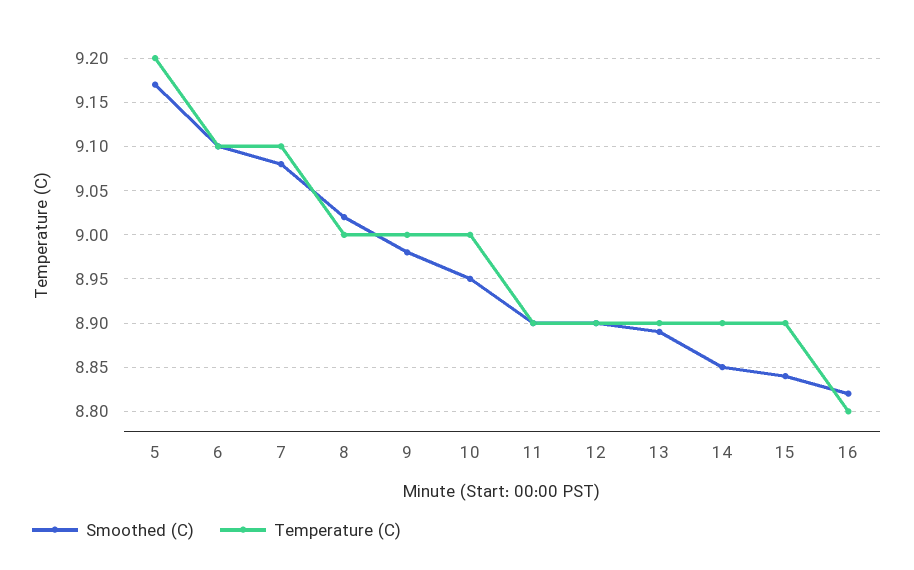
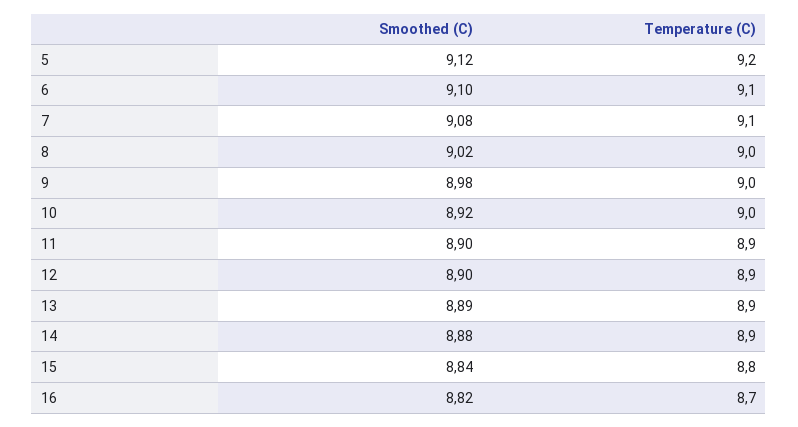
  {
    "Smoothed (C)": {
-     "5": 9.17,
+     "5": 9.12,
      "6": 9.1,
      "7": 9.08,
      "8": 9.02,
      "9": 8.98,
-     "10": 8.95,
+     "10": 8.92,
      "11": 8.9,
      "12": 8.9,
      "13": 8.89,
-     "14": 8.85,
+     "14": 8.88,
      "15": 8.84,
      "16": 8.82
    },
    "Temperature (C)": {
      "5": 9.2,
      "6": 9.1,
      "7": 9.1,
      "8": 9,
      "9": 9,
      "10": 9,
      "11": 8.9,
      "12": 8.9,
      "13": 8.9,
      "14": 8.9,
-     "15": 8.9,
+     "15": 8.8,
-     "16": 8.8
+     "16": 8.7
    }
  }

